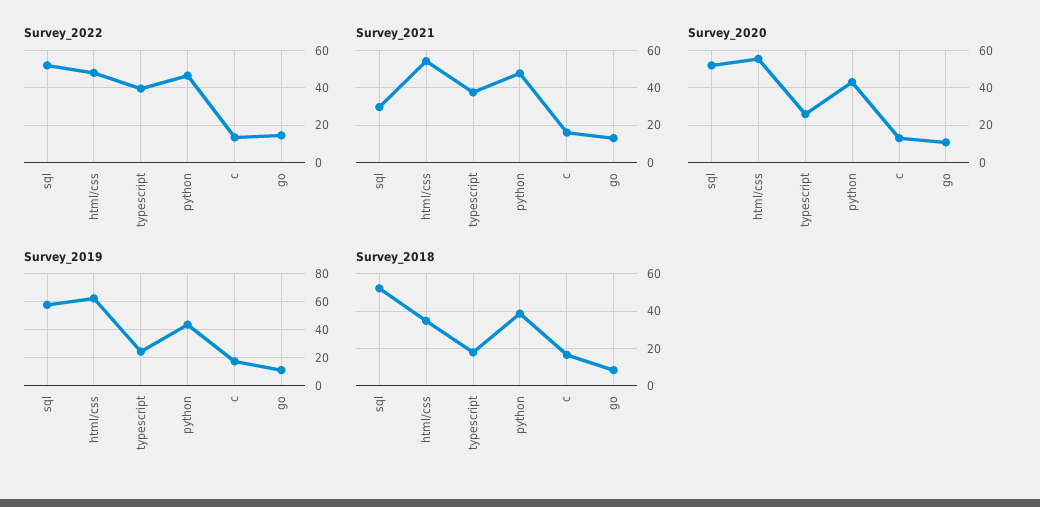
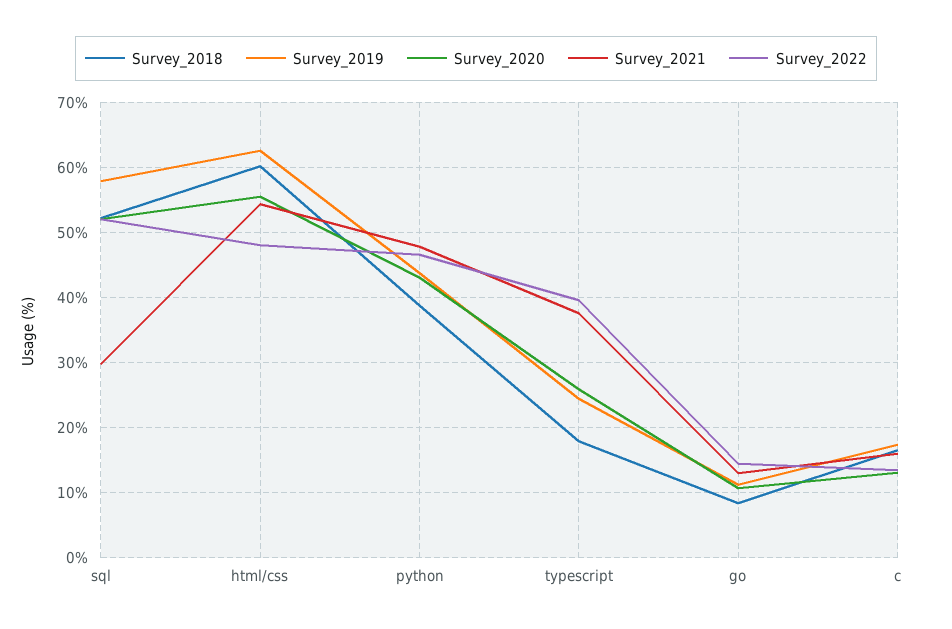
  {
    "Survey_2022": {
      "sql": 52,
      "html/css": 48,
      "typescript": 40,
      "python": 47,
      "c": 13,
      "go": 14
    },
    "Survey_2021": {
      "sql": 30,
      "html/css": 54,
      "typescript": 38,
      "python": 48,
      "c": 16,
      "go": 13
    },
    "Survey_2020": {
      "sql": 52,
      "html/css": 56,
      "typescript": 26,
      "python": 43,
      "c": 13,
      "go": 11
    },
    "Survey_2019": {
      "sql": 58,
      "html/css": 63,
      "typescript": 24,
      "python": 44,
      "c": 17,
      "go": 11
    },
    "Survey_2018": {
      "sql": 52,
-     "html/css": 35,
+     "html/css": 60,
      "typescript": 18,
      "python": 39,
      "c": 17,
      "go": 8
    }
  }

